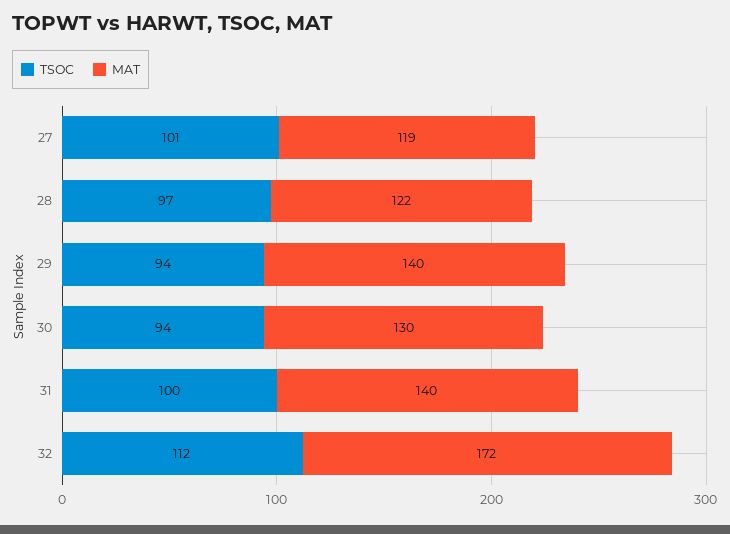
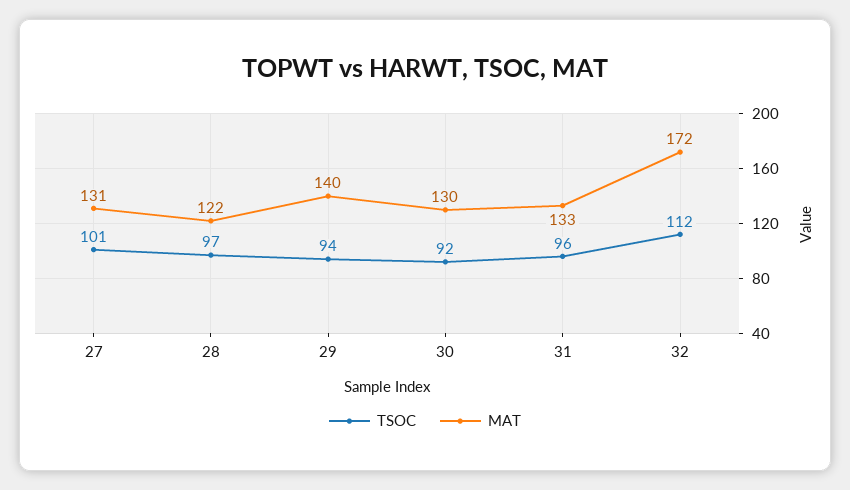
  {
    "TSOC": {
      "27": 101,
      "28": 97,
      "29": 94,
-     "30": 94,
+     "30": 92,
-     "31": 100,
+     "31": 96,
      "32": 112
    },
    "MAT": {
-     "27": 119,
+     "27": 131,
      "28": 122,
      "29": 140,
      "30": 130,
-     "31": 140,
+     "31": 133,
      "32": 172
    }
  }

